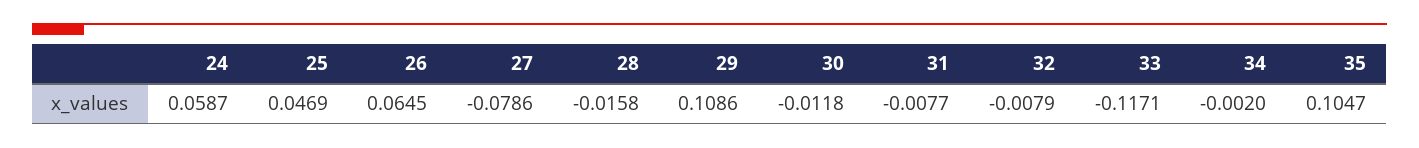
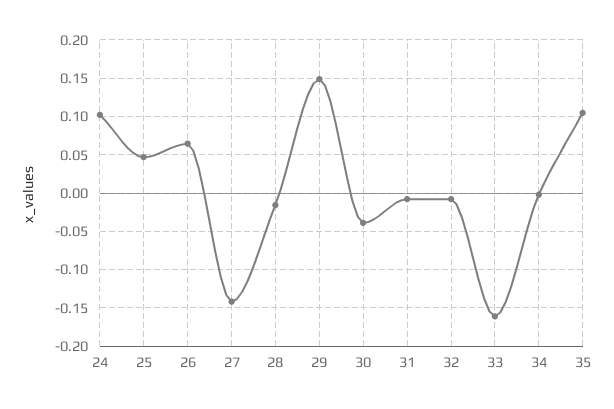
  {
-   "24": 0.0587,
+   "24": 0.1,
    "25": 0.0469,
    "26": 0.0645,
-   "27": -0.0786,
+   "27": -0.14,
    "28": -0.0158,
-   "29": 0.1086,
+   "29": 0.15,
-   "30": -0.0118,
+   "30": -0.04,
    "31": -0.0077,
    "32": -0.0079,
-   "33": -0.1171,
+   "33": -0.16,
    "34": -0.002,
    "35": 0.1047
  }

